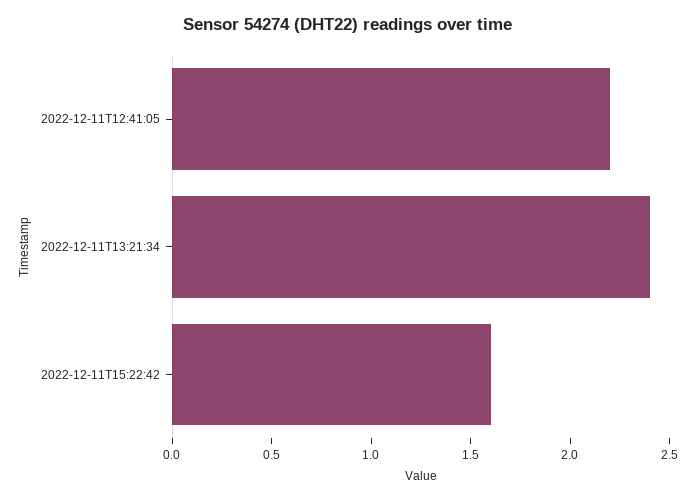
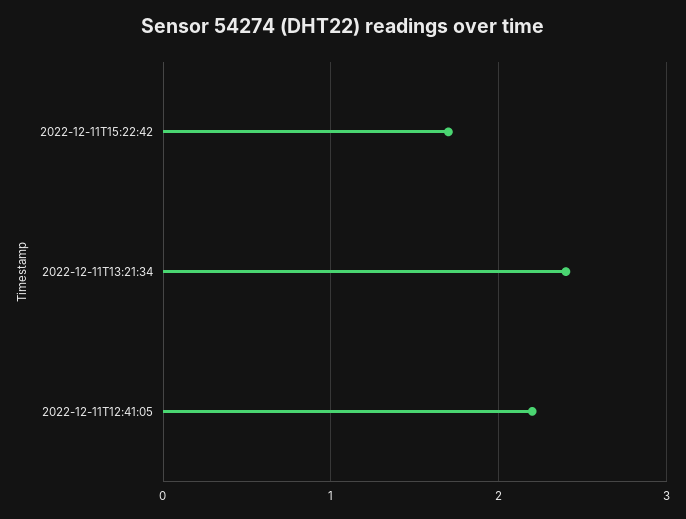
  {
    "2022-12-11T12:41:05": 2.2,
    "2022-12-11T13:21:34": 2.4,
-   "2022-12-11T15:22:42": 1.6
+   "2022-12-11T15:22:42": 1.7
  }

